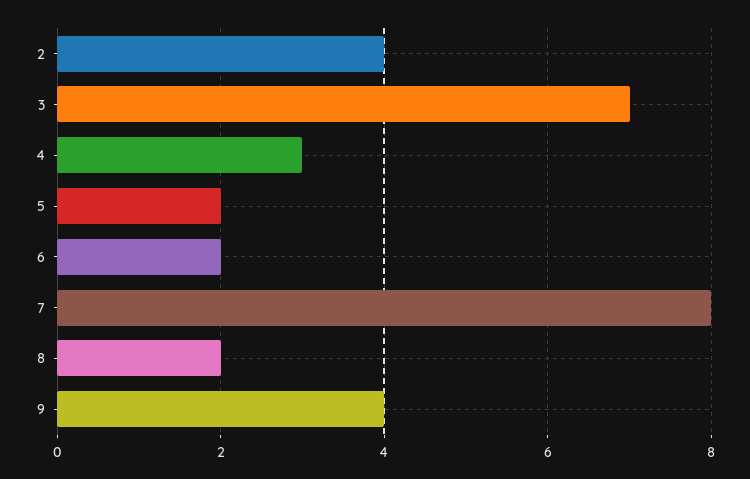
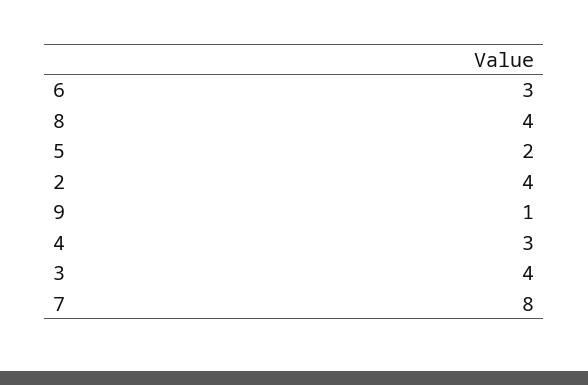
  {
    "2": 4,
-   "3": 7,
+   "3": 4,
    "4": 3,
    "5": 2,
-   "6": 2,
+   "6": 3,
    "7": 8,
-   "8": 2,
+   "8": 4,
-   "9": 4
+   "9": 1
  }

